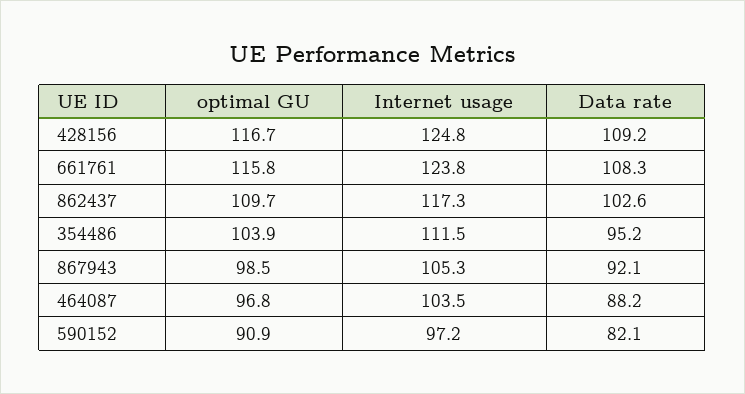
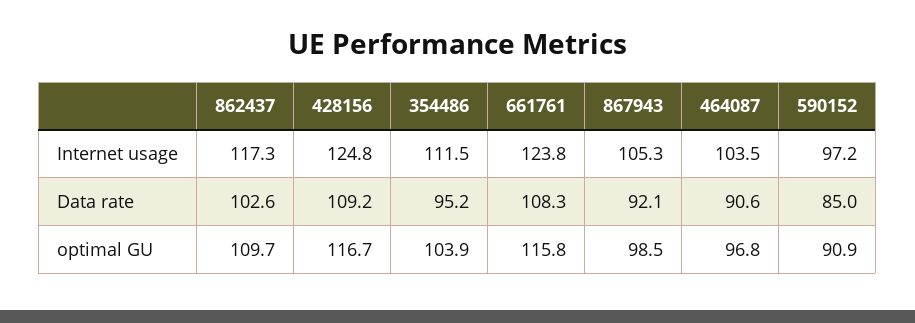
  {
    "optimal GU": {
      "428156": 116.7,
      "661761": 115.8,
      "862437": 109.7,
      "354486": 103.9,
      "867943": 98.5,
      "464087": 96.8,
      "590152": 90.9
    },
    "Internet usage": {
      "428156": 124.8,
      "661761": 123.8,
      "862437": 117.3,
      "354486": 111.5,
      "867943": 105.3,
      "464087": 103.5,
      "590152": 97.2
    },
    "Data rate": {
      "428156": 109.2,
      "661761": 108.3,
      "862437": 102.6,
      "354486": 95.2,
      "867943": 92.1,
-     "464087": 88.2,
+     "464087": 90.6,
-     "590152": 82.1
+     "590152": 85
    }
  }

